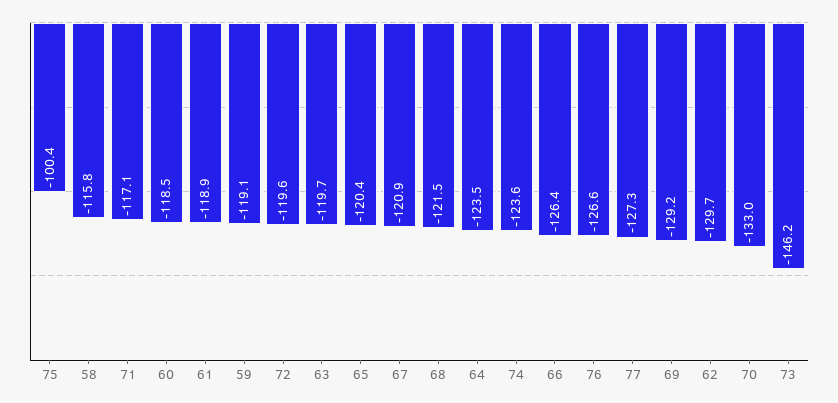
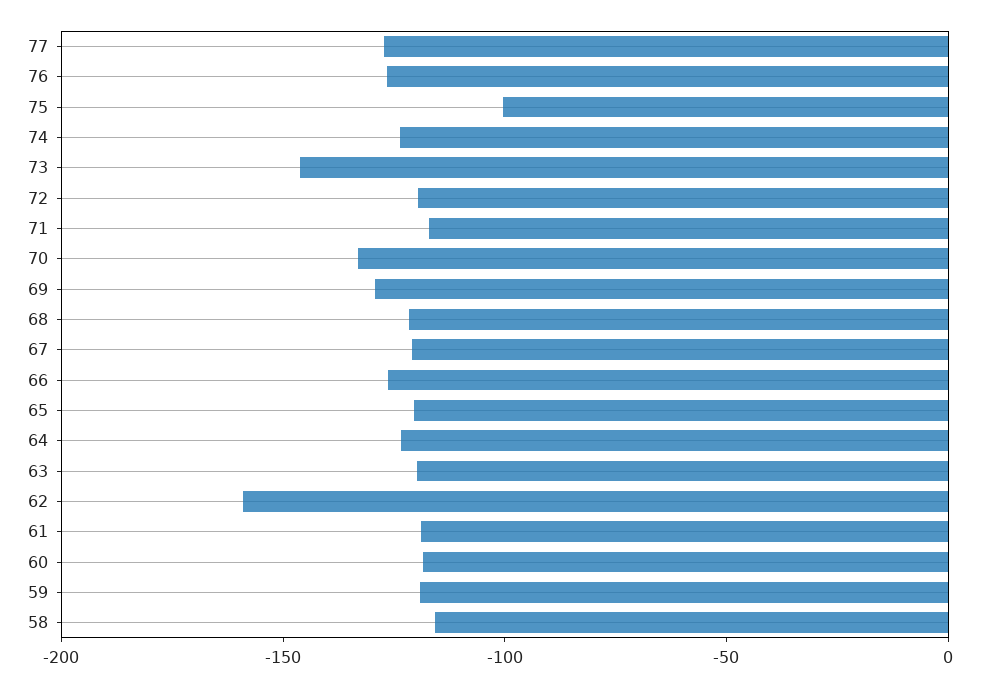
  {
    "75": -100.4,
    "58": -115.8,
    "71": -117.1,
    "60": -118.5,
    "61": -118.9,
    "59": -119.1,
    "72": -119.6,
    "63": -119.7,
    "65": -120.4,
    "67": -120.9,
    "68": -121.5,
    "64": -123.5,
    "74": -123.6,
    "66": -126.4,
    "76": -126.6,
    "77": -127.3,
    "69": -129.2,
-   "62": -129.7,
+   "62": -160,
    "70": -133,
    "73": -146.2
  }

